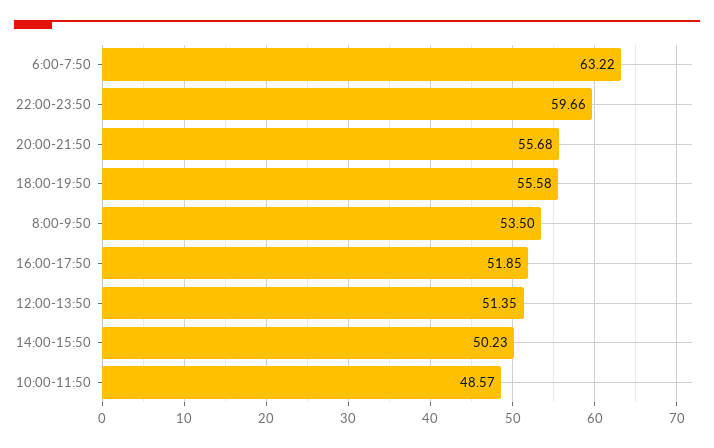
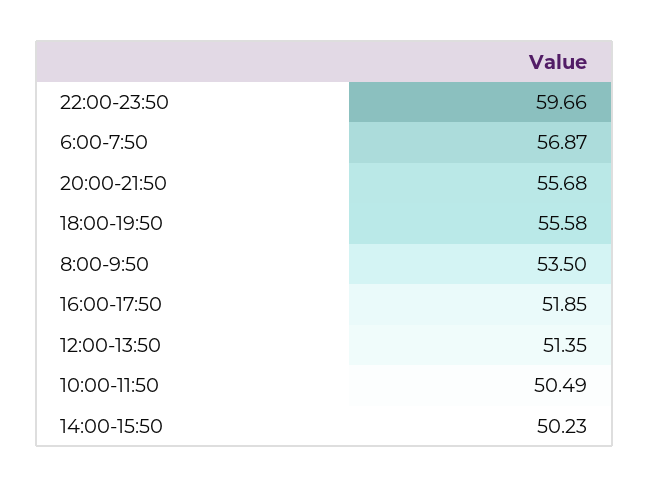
  {
-   "6:00-7:50": 63.22,
+   "6:00-7:50": 56.87,
    "22:00-23:50": 59.66,
    "20:00-21:50": 55.68,
    "18:00-19:50": 55.58,
    "8:00-9:50": 53.5,
    "16:00-17:50": 51.85,
    "12:00-13:50": 51.35,
    "14:00-15:50": 50.23,
-   "10:00-11:50": 48.57
+   "10:00-11:50": 50.49
  }

